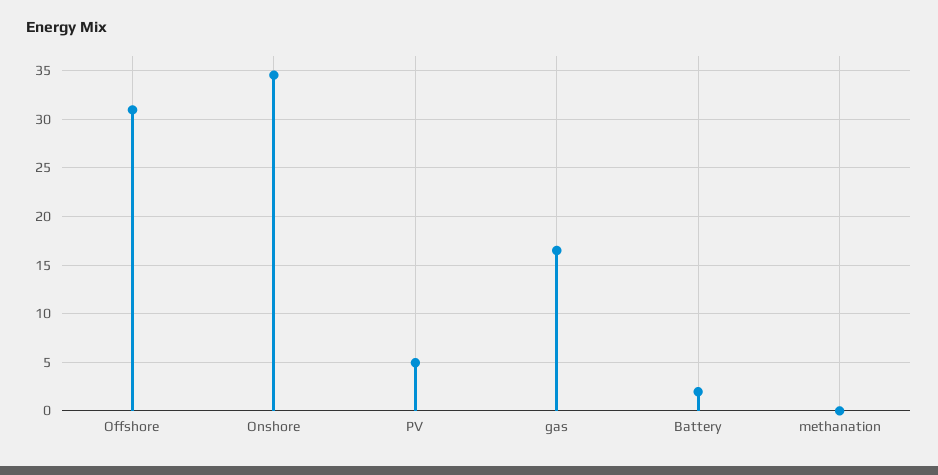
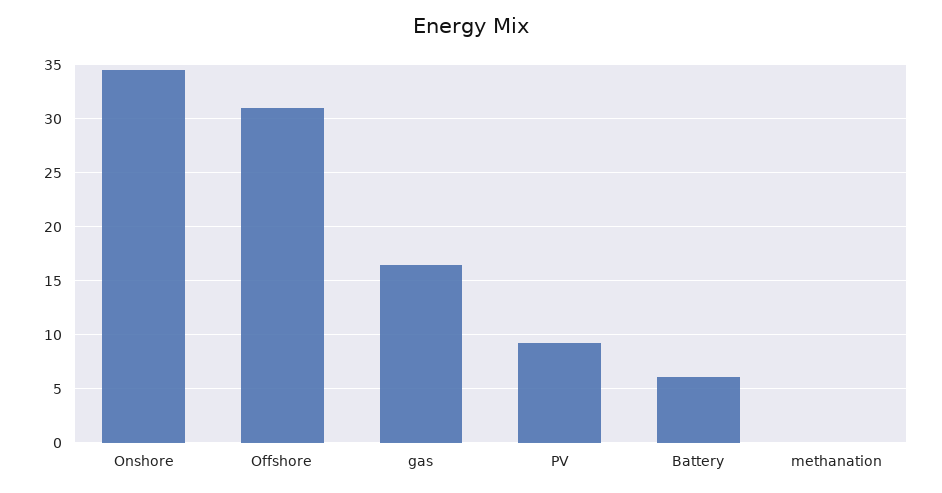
  {
    "Offshore": 31,
    "Onshore": 35,
-   "PV": 5,
+   "PV": 9,
    "gas": 17,
-   "Battery": 2,
+   "Battery": 6,
    "methanation": 0
  }

